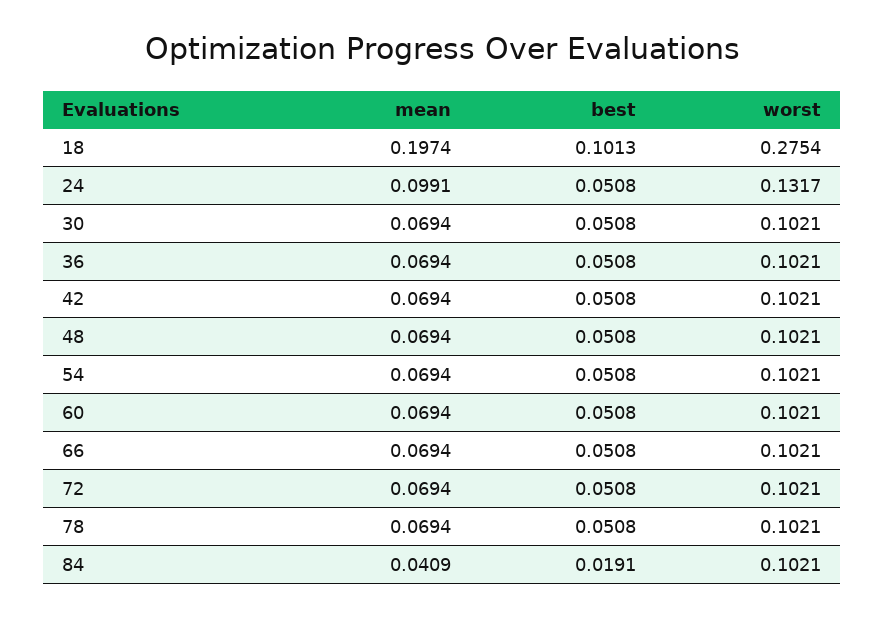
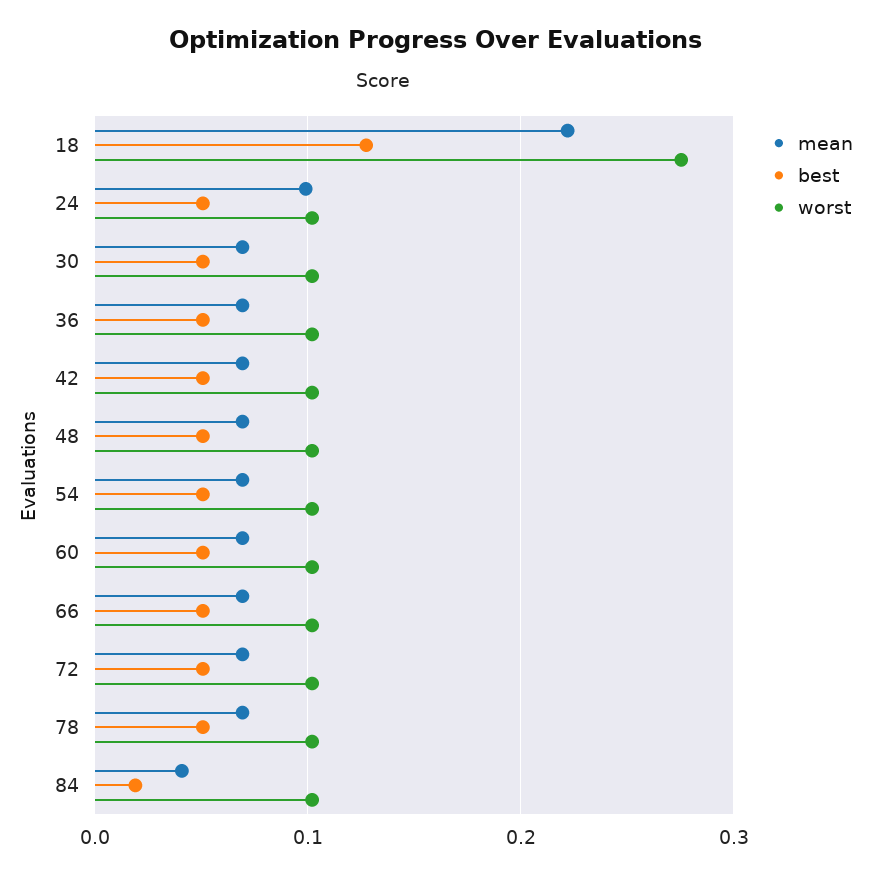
  {
    "mean": {
-     "18": 0.1974,
+     "18": 0.22,
      "24": 0.0991,
      "30": 0.0694,
      "36": 0.0694,
      "42": 0.0694,
      "48": 0.0694,
      "54": 0.0694,
      "60": 0.0694,
      "66": 0.0694,
      "72": 0.0694,
      "78": 0.0694,
      "84": 0.0409
    },
    "best": {
-     "18": 0.1013,
+     "18": 0.13,
      "24": 0.0508,
      "30": 0.0508,
      "36": 0.0508,
      "42": 0.0508,
      "48": 0.0508,
      "54": 0.0508,
      "60": 0.0508,
      "66": 0.0508,
      "72": 0.0508,
      "78": 0.0508,
      "84": 0.0191
    },
    "worst": {
      "18": 0.2754,
-     "24": 0.1317,
+     "24": 0.1,
      "30": 0.1021,
      "36": 0.1021,
      "42": 0.1021,
      "48": 0.1021,
      "54": 0.1021,
      "60": 0.1021,
      "66": 0.1021,
      "72": 0.1021,
      "78": 0.1021,
      "84": 0.1021
    }
  }

